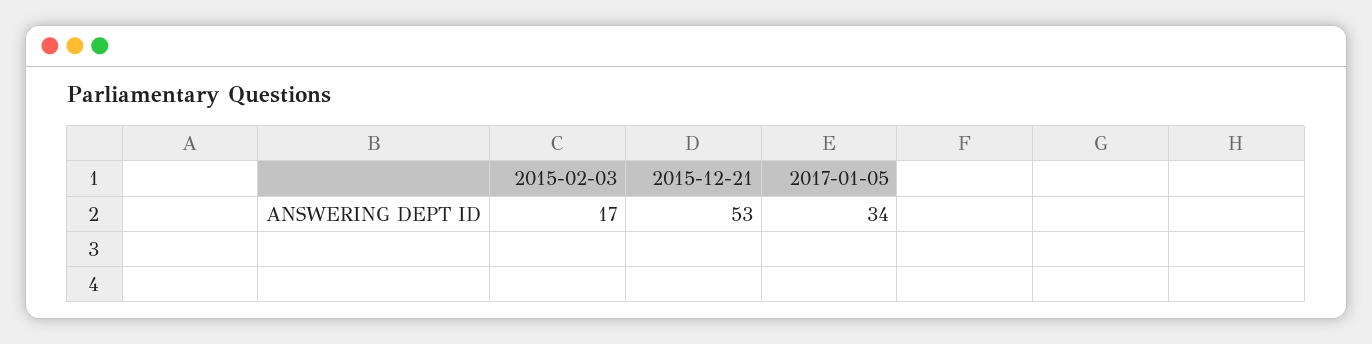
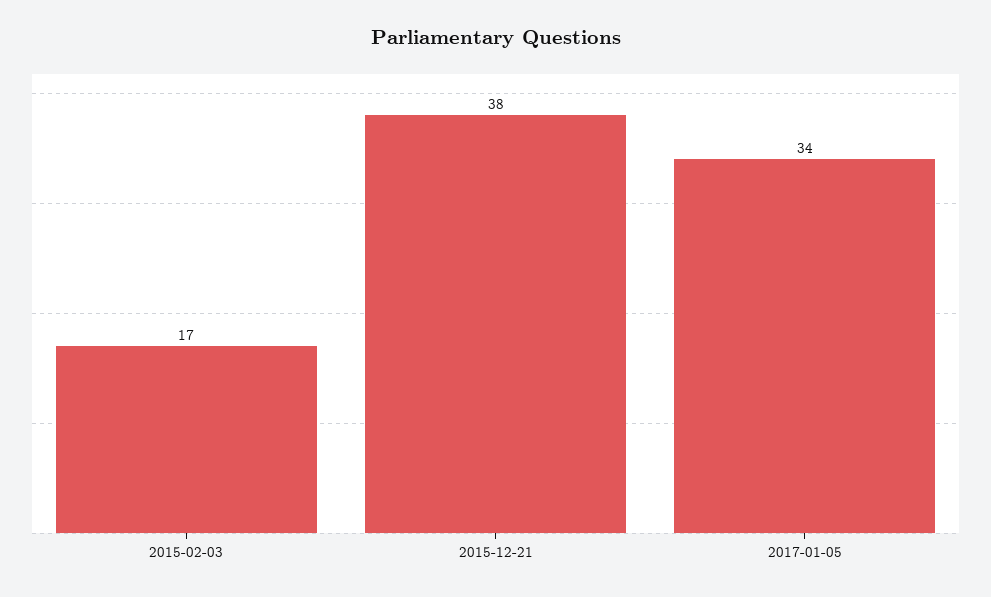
  {
    "2015-02-03": 17,
-   "2015-12-21": 53,
+   "2015-12-21": 38,
    "2017-01-05": 34
  }

